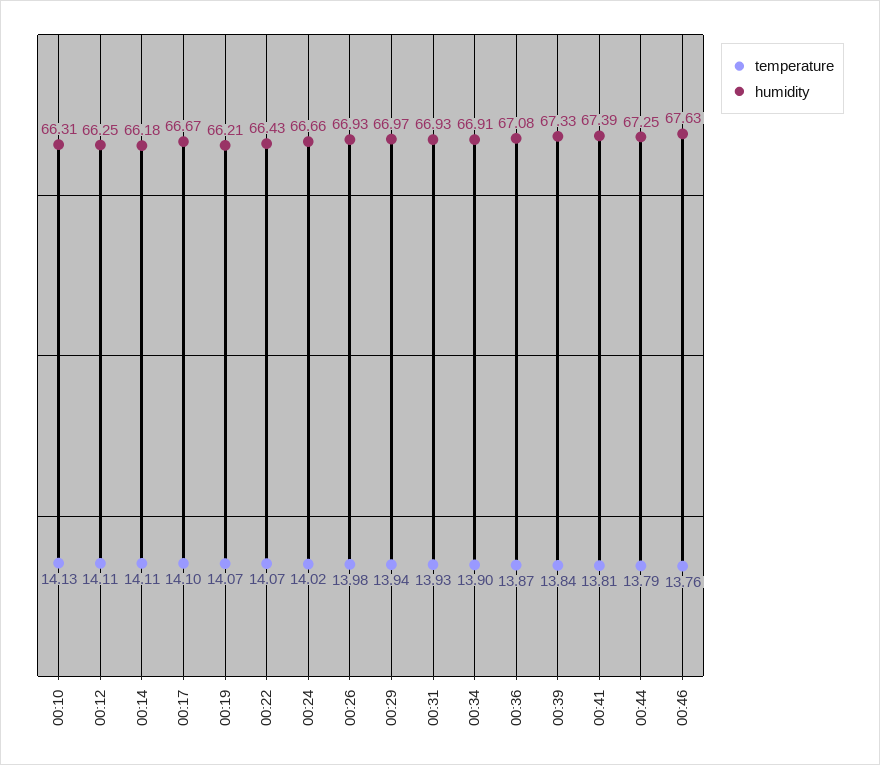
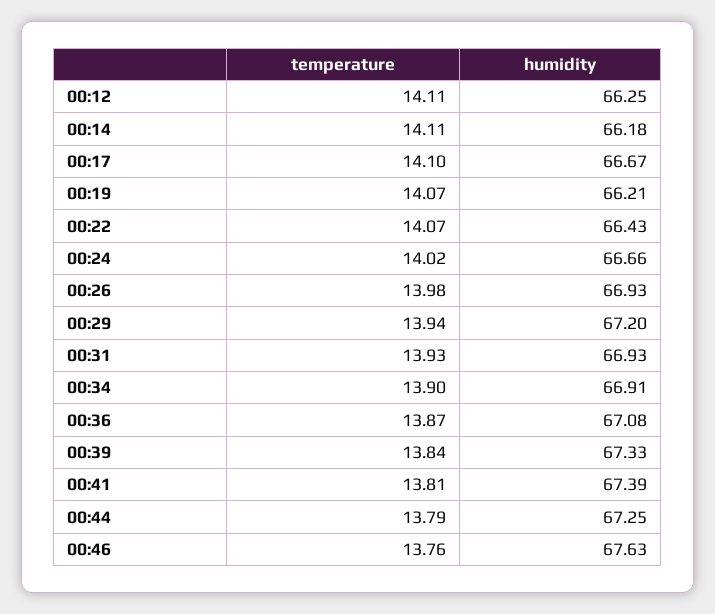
  {
    "temperature": {
-     "00:10": 14.13,
      "00:12": 14.11,
      "00:14": 14.11,
      "00:17": 14.1,
      "00:19": 14.07,
      "00:22": 14.07,
      "00:24": 14.02,
      "00:26": 13.98,
      "00:29": 13.94,
      "00:31": 13.93,
      "00:34": 13.9,
      "00:36": 13.87,
      "00:39": 13.84,
      "00:41": 13.81,
      "00:44": 13.79,
      "00:46": 13.76
    },
    "humidity": {
-     "00:10": 66.31,
      "00:12": 66.25,
      "00:14": 66.18,
      "00:17": 66.67,
      "00:19": 66.21,
      "00:22": 66.43,
      "00:24": 66.66,
      "00:26": 66.93,
-     "00:29": 66.97,
+     "00:29": 67.2,
      "00:31": 66.93,
      "00:34": 66.91,
      "00:36": 67.08,
      "00:39": 67.33,
      "00:41": 67.39,
      "00:44": 67.25,
      "00:46": 67.63
    }
  }

